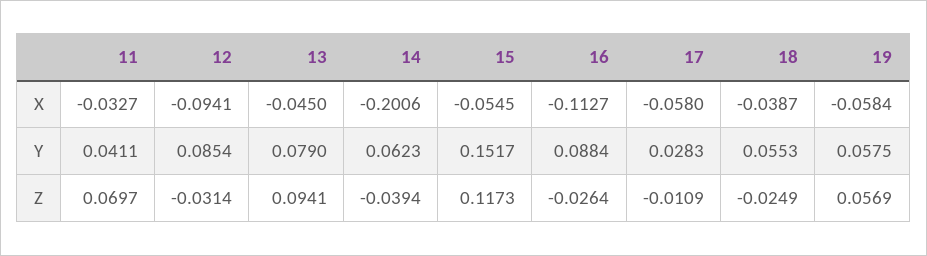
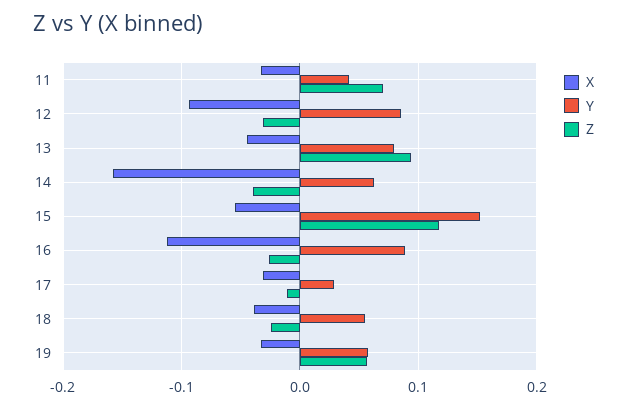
  {
    "X": {
      "11": -0.0327,
      "12": -0.0941,
      "13": -0.045,
-     "14": -0.2006,
+     "14": -0.16,
      "15": -0.0545,
      "16": -0.1127,
-     "17": -0.058,
+     "17": -0.03,
      "18": -0.0387,
-     "19": -0.0584
+     "19": -0.03
    },
    "Y": {
      "11": 0.0411,
      "12": 0.0854,
      "13": 0.079,
      "14": 0.0623,
      "15": 0.1517,
      "16": 0.0884,
      "17": 0.0283,
      "18": 0.0553,
      "19": 0.0575
    },
    "Z": {
      "11": 0.0697,
      "12": -0.0314,
      "13": 0.0941,
      "14": -0.0394,
      "15": 0.1173,
      "16": -0.0264,
      "17": -0.0109,
      "18": -0.0249,
      "19": 0.0569
    }
  }

